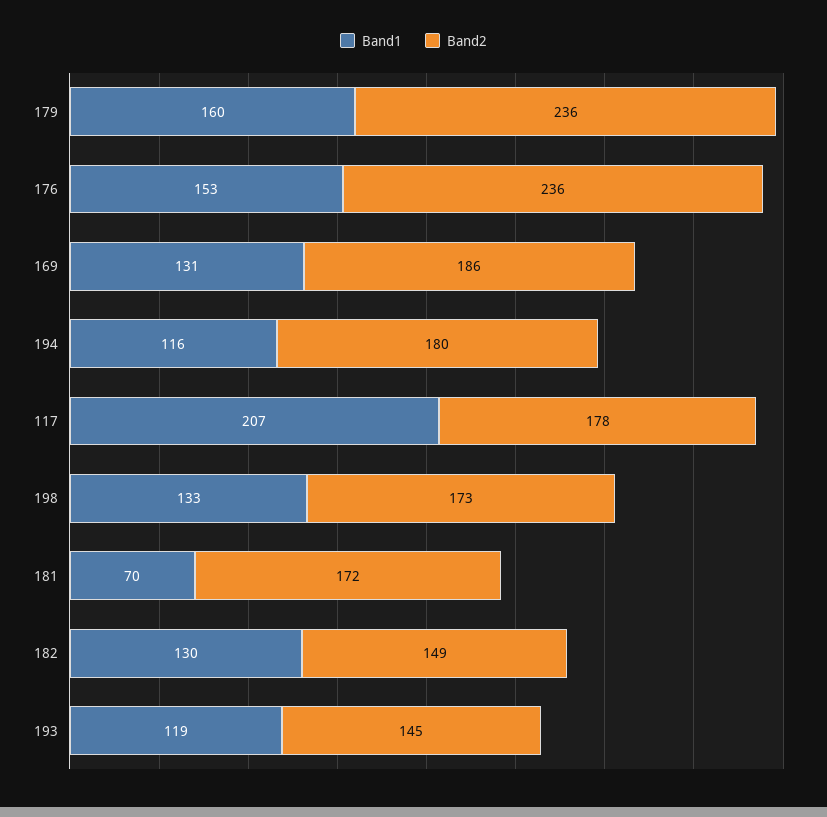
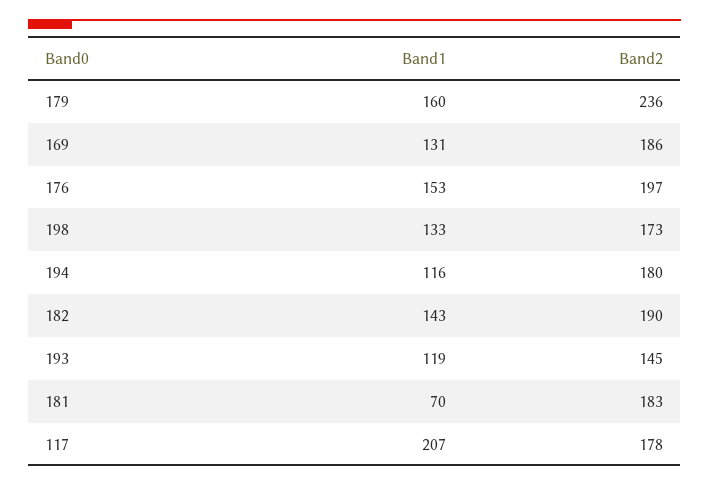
  {
    "Band1": {
      "179": 160,
      "176": 153,
      "169": 131,
      "194": 116,
      "117": 207,
      "198": 133,
      "181": 70,
-     "182": 130,
+     "182": 143,
      "193": 119
    },
    "Band2": {
      "179": 236,
-     "176": 236,
+     "176": 197,
      "169": 186,
      "194": 180,
      "117": 178,
      "198": 173,
-     "181": 172,
+     "181": 183,
-     "182": 149,
+     "182": 190,
      "193": 145
    }
  }

